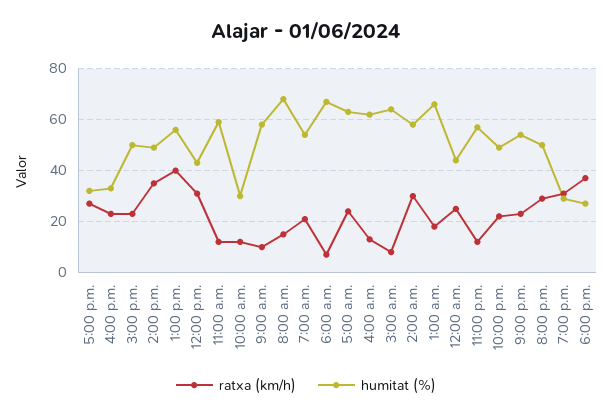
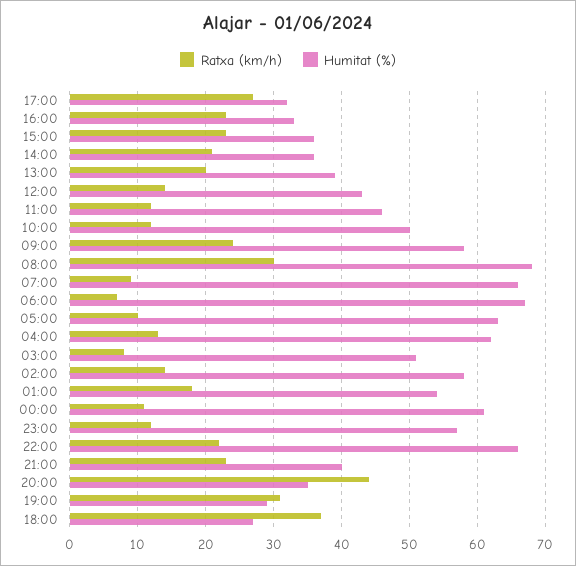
  {
    "ratxa (km/h)": {
      "5:00 p.m.": 27,
      "4:00 p.m.": 23,
      "3:00 p.m.": 23,
-     "2:00 p.m.": 35,
+     "2:00 p.m.": 21,
-     "1:00 p.m.": 40,
+     "1:00 p.m.": 20,
-     "12:00 p.m.": 30,
+     "12:00 p.m.": 14,
      "11:00 a.m.": 12,
      "10:00 a.m.": 12,
-     "9:00 a.m.": 10,
+     "9:00 a.m.": 24,
-     "8:00 a.m.": 15,
+     "8:00 a.m.": 30,
-     "7:00 a.m.": 20,
+     "7:00 a.m.": 9,
      "6:00 a.m.": 7,
-     "5:00 a.m.": 25,
+     "5:00 a.m.": 10,
      "4:00 a.m.": 13,
      "3:00 a.m.": 8,
-     "2:00 a.m.": 30,
+     "2:00 a.m.": 14,
      "1:00 a.m.": 18,
-     "12:00 a.m.": 25,
+     "12:00 a.m.": 11,
      "11:00 p.m.": 12,
      "10:00 p.m.": 22,
      "9:00 p.m.": 23,
-     "8:00 p.m.": 30,
+     "8:00 p.m.": 44,
      "7:00 p.m.": 31,
      "6:00 p.m.": 37
    },
    "humitat (%)": {
      "5:00 p.m.": 32,
      "4:00 p.m.": 33,
-     "3:00 p.m.": 50,
+     "3:00 p.m.": 36,
-     "2:00 p.m.": 50,
+     "2:00 p.m.": 36,
-     "1:00 p.m.": 55,
+     "1:00 p.m.": 39,
      "12:00 p.m.": 43,
-     "11:00 a.m.": 60,
+     "11:00 a.m.": 46,
-     "10:00 a.m.": 30,
+     "10:00 a.m.": 50,
      "9:00 a.m.": 58,
      "8:00 a.m.": 68,
-     "7:00 a.m.": 55,
+     "7:00 a.m.": 66,
      "6:00 a.m.": 67,
      "5:00 a.m.": 63,
      "4:00 a.m.": 62,
-     "3:00 a.m.": 65,
+     "3:00 a.m.": 51,
      "2:00 a.m.": 58,
-     "1:00 a.m.": 65,
+     "1:00 a.m.": 54,
-     "12:00 a.m.": 45,
+     "12:00 a.m.": 61,
      "11:00 p.m.": 57,
-     "10:00 p.m.": 50,
+     "10:00 p.m.": 66,
-     "9:00 p.m.": 55,
+     "9:00 p.m.": 40,
-     "8:00 p.m.": 50,
+     "8:00 p.m.": 35,
      "7:00 p.m.": 29,
      "6:00 p.m.": 27
    }
  }

